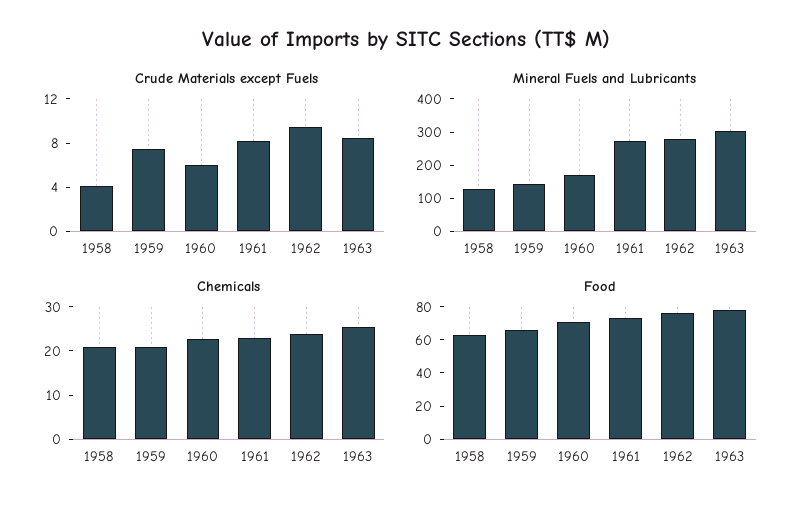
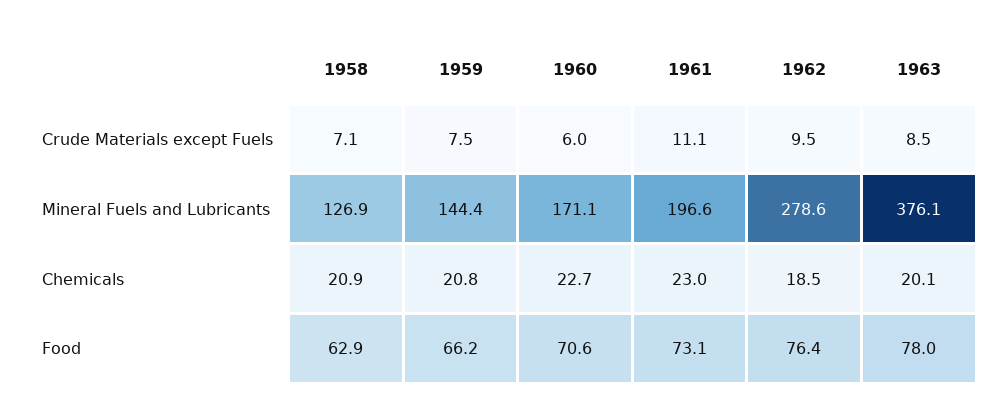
  {
    "Crude Materials except Fuels": {
-     "1958": 4,
+     "1958": 7.1,
      "1959": 7.5,
      "1960": 6,
-     "1961": 8,
+     "1961": 11.1,
      "1962": 9.5,
      "1963": 8.5
    },
    "Mineral Fuels and Lubricants": {
      "1958": 126.9,
      "1959": 144.4,
      "1960": 171.1,
-     "1961": 275,
+     "1961": 196.6,
      "1962": 278.6,
-     "1963": 300
+     "1963": 376.1
    },
    "Chemicals": {
      "1958": 20.9,
      "1959": 20.8,
      "1960": 22.7,
      "1961": 23,
-     "1962": 24,
+     "1962": 18.5,
-     "1963": 26
+     "1963": 20.1
    },
    "Food": {
      "1958": 62.9,
      "1959": 66.2,
      "1960": 70.6,
      "1961": 73.1,
      "1962": 76.4,
      "1963": 78
    }
  }

